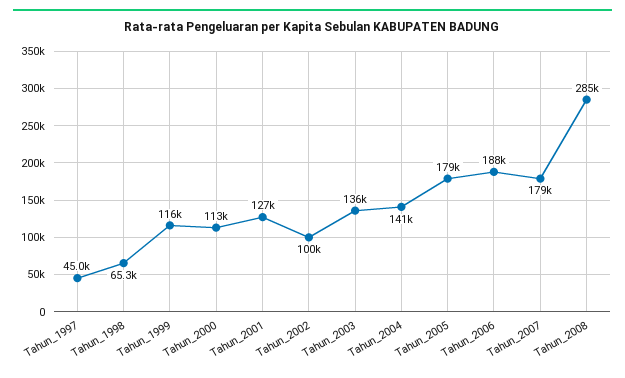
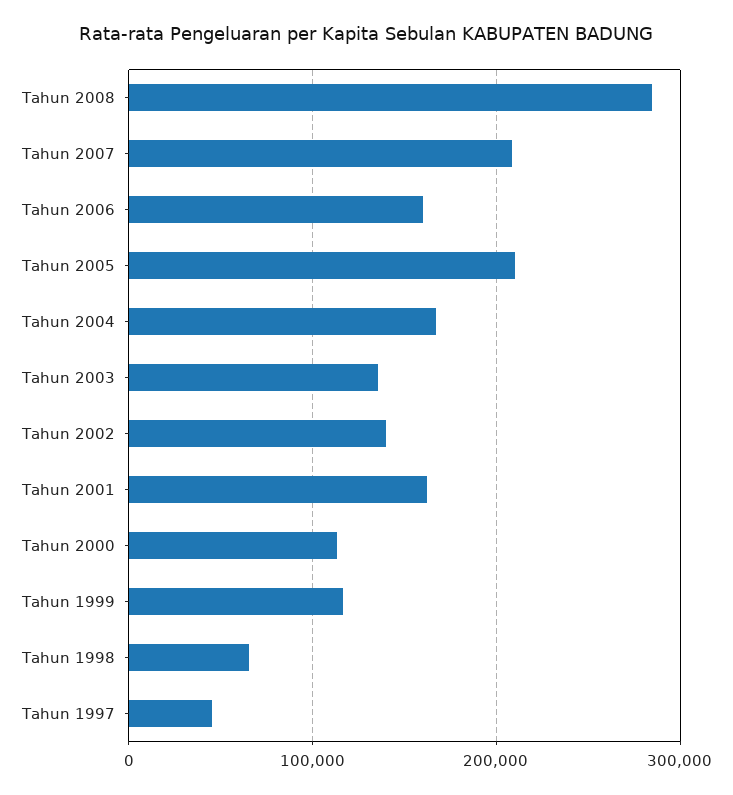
  {
    "Tahun_1997": 45000,
    "Tahun_1998": 65300,
    "Tahun_1999": 116000,
    "Tahun_2000": 113000,
-   "Tahun_2001": 127000,
+   "Tahun_2001": 160000,
-   "Tahun_2002": 100000,
+   "Tahun_2002": 140000,
    "Tahun_2003": 136000,
-   "Tahun_2004": 141000,
+   "Tahun_2004": 170000,
-   "Tahun_2005": 179000,
+   "Tahun_2005": 210000,
-   "Tahun_2006": 188000,
+   "Tahun_2006": 160000,
-   "Tahun_2007": 179000,
+   "Tahun_2007": 210000,
    "Tahun_2008": 285000
  }

